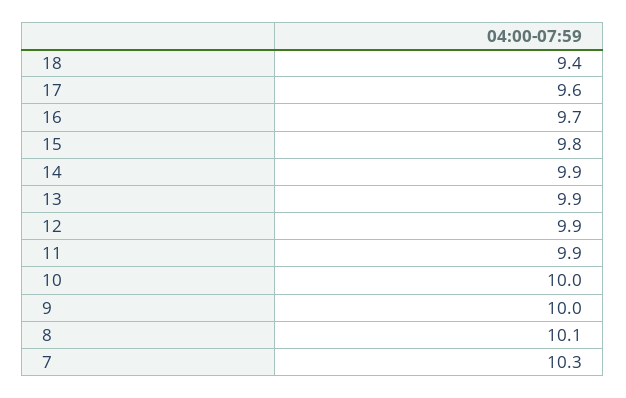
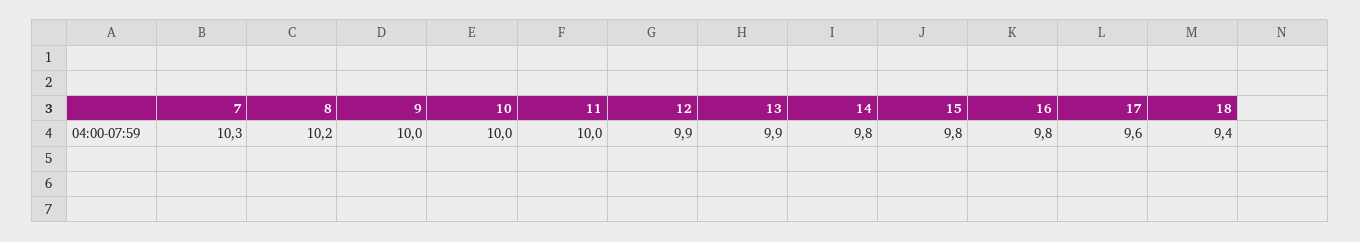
  {
    "18": 9.4,
    "17": 9.6,
-   "16": 9.7,
+   "16": 9.8,
    "15": 9.8,
-   "14": 9.9,
+   "14": 9.8,
    "13": 9.9,
    "12": 9.9,
-   "11": 9.9,
+   "11": 10,
    "10": 10,
    "9": 10,
-   "8": 10.1,
+   "8": 10.2,
    "7": 10.3
  }

